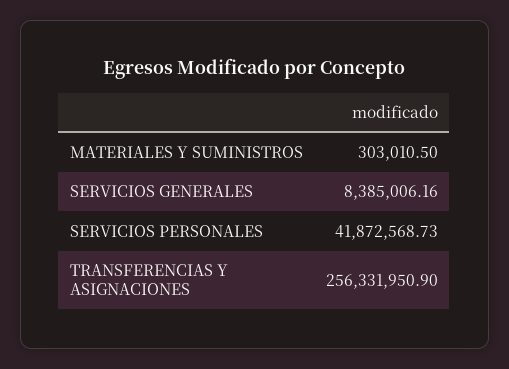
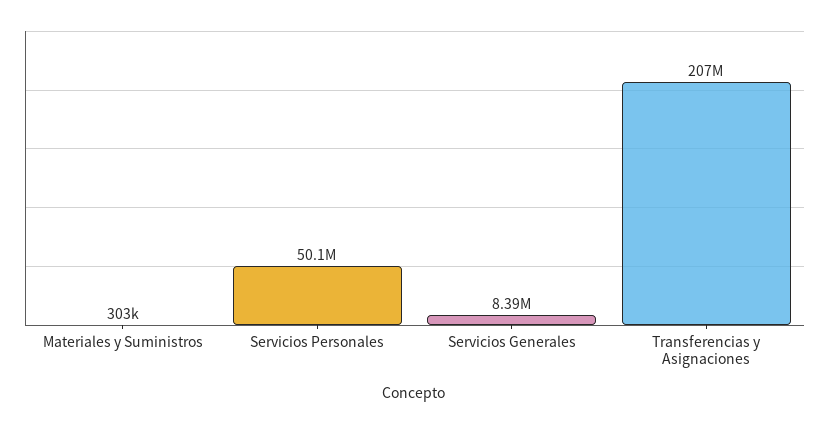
  {
    "MATERIALES Y SUMINISTROS": 303010.5,
    "SERVICIOS GENERALES": 8385006.16,
-   "SERVICIOS PERSONALES": 41872568.73,
+   "SERVICIOS PERSONALES": 50100000,
-   "TRANSFERENCIAS Y ASIGNACIONES": 256331950.9
+   "TRANSFERENCIAS Y ASIGNACIONES": 207000000
  }

